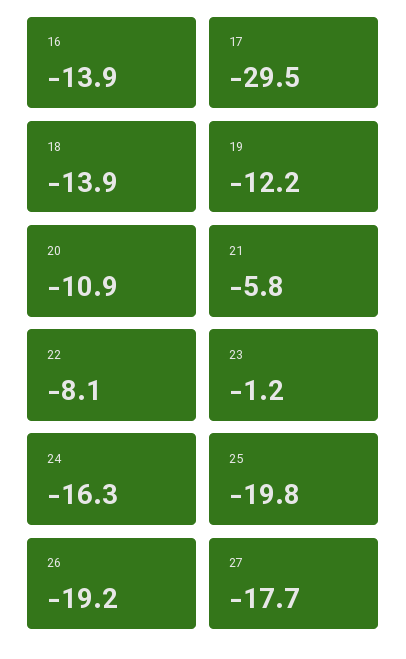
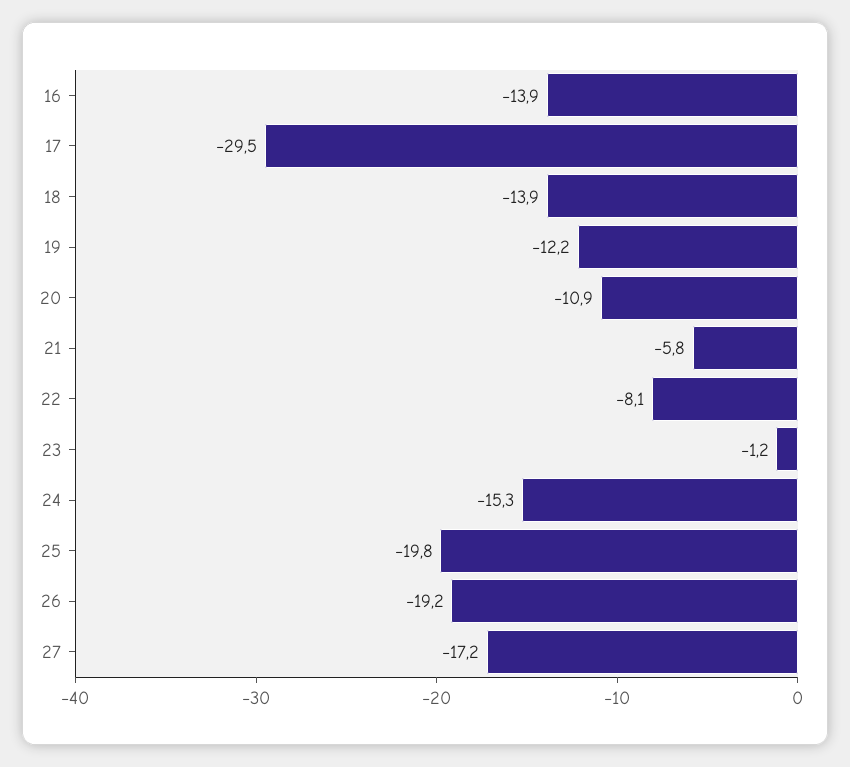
  {
    "16": -13.9,
    "17": -29.5,
    "18": -13.9,
    "19": -12.2,
    "20": -10.9,
    "21": -5.8,
    "22": -8.1,
    "23": -1.2,
-   "24": -16.3,
+   "24": -15.3,
    "25": -19.8,
    "26": -19.2,
-   "27": -17.7
+   "27": -17.2
  }

